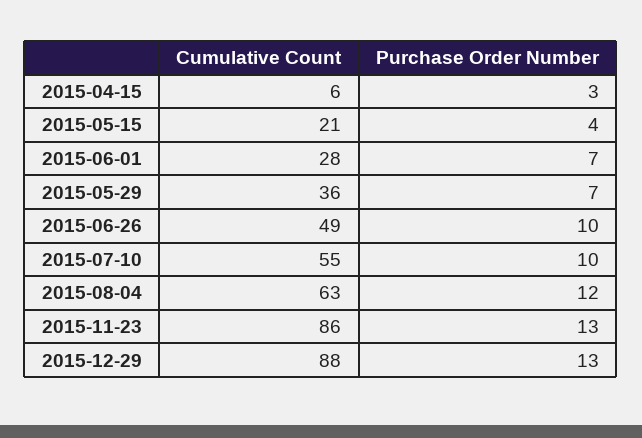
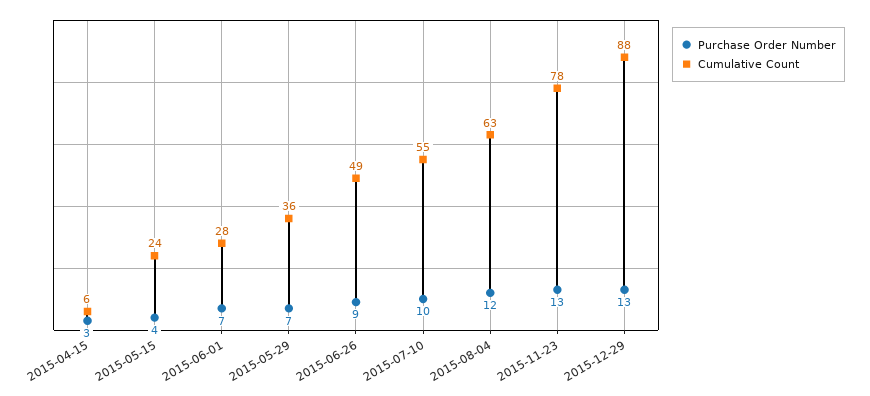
  {
    "Cumulative Count": {
      "2015-04-15": 6,
-     "2015-05-15": 21,
+     "2015-05-15": 24,
      "2015-06-01": 28,
      "2015-05-29": 36,
      "2015-06-26": 49,
      "2015-07-10": 55,
      "2015-08-04": 63,
-     "2015-11-23": 86,
+     "2015-11-23": 78,
      "2015-12-29": 88
    },
    "Purchase Order Number": {
      "2015-04-15": 3,
      "2015-05-15": 4,
      "2015-06-01": 7,
      "2015-05-29": 7,
-     "2015-06-26": 10,
+     "2015-06-26": 9,
      "2015-07-10": 10,
      "2015-08-04": 12,
      "2015-11-23": 13,
      "2015-12-29": 13
    }
  }

